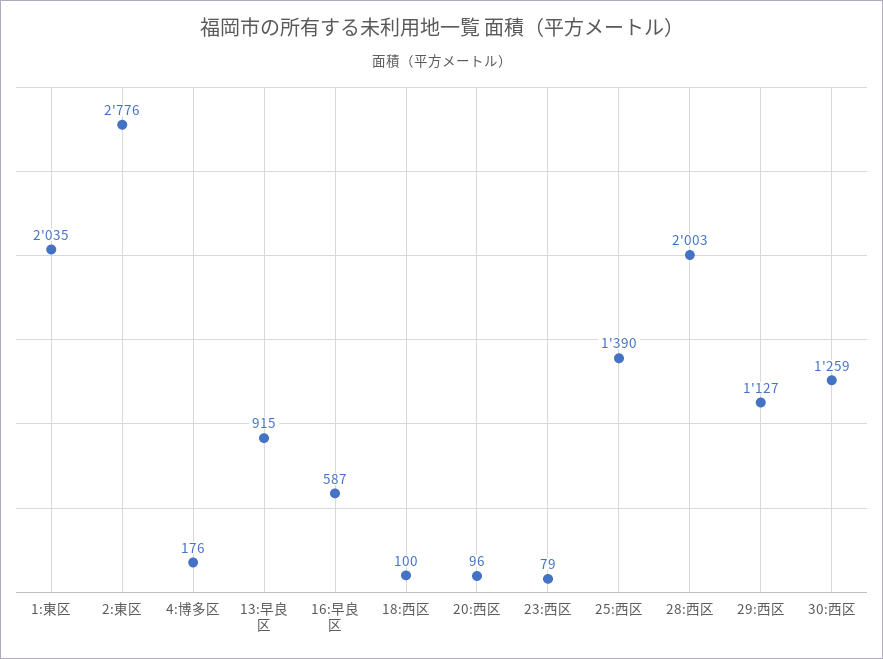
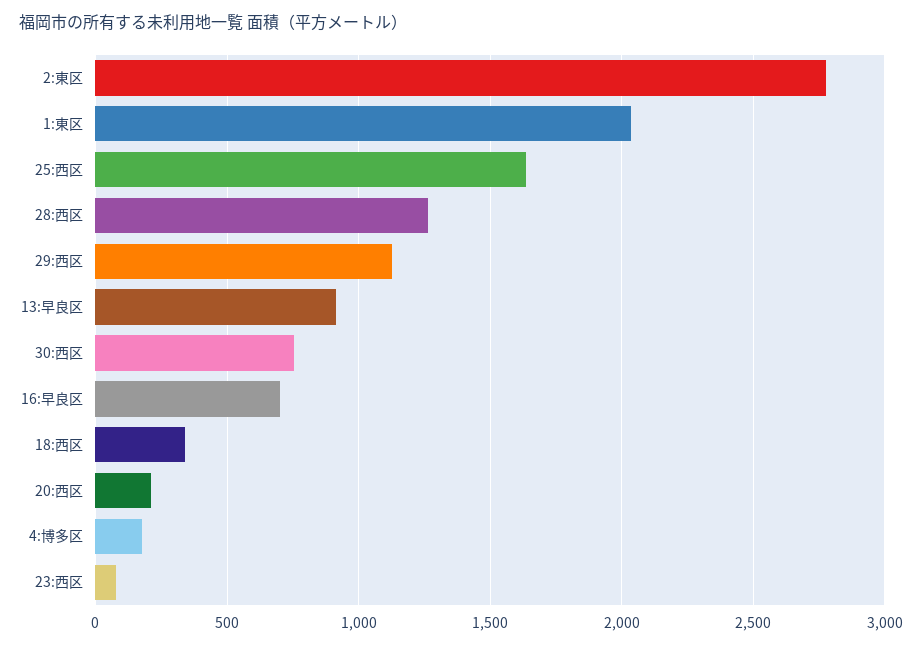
  {
    "1:東区": 2035,
    "2:東区": 2776,
    "4:博多区": 176,
    "13:早良区": 915,
-   "16:早良区": 587,
+   "16:早良区": 700,
-   "18:西区": 100,
+   "18:西区": 350,
-   "20:西区": 96,
+   "20:西区": 200,
    "23:西区": 79,
-   "25:西区": 1390,
+   "25:西区": 1650,
-   "28:西区": 2003,
+   "28:西区": 1250,
    "29:西区": 1127,
-   "30:西区": 1259
+   "30:西区": 750
  }

